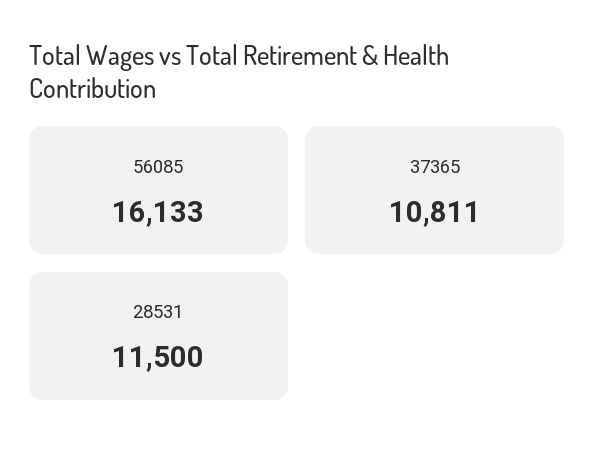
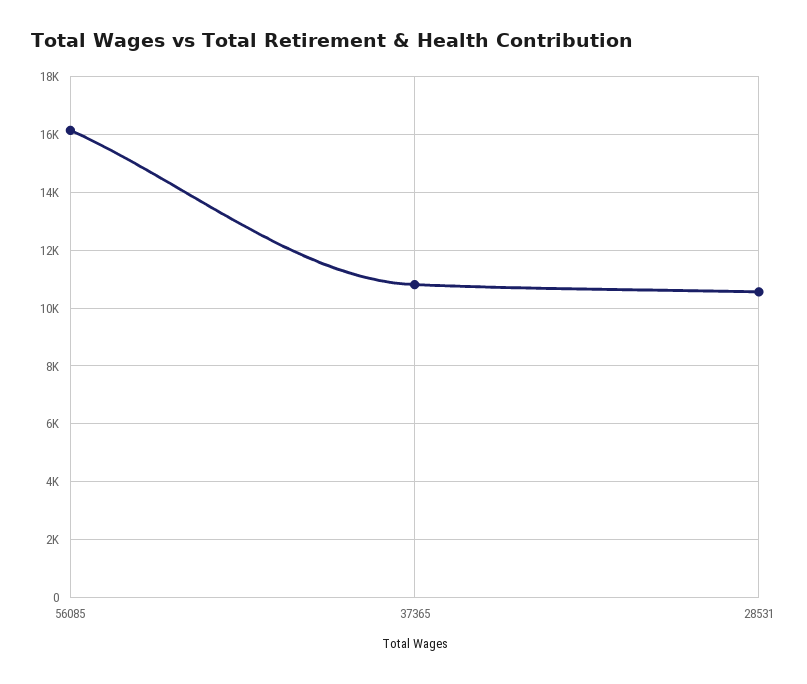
  {
    "56085": 16133,
    "37365": 10811,
-   "28531": 11500
+   "28531": 10500
  }

